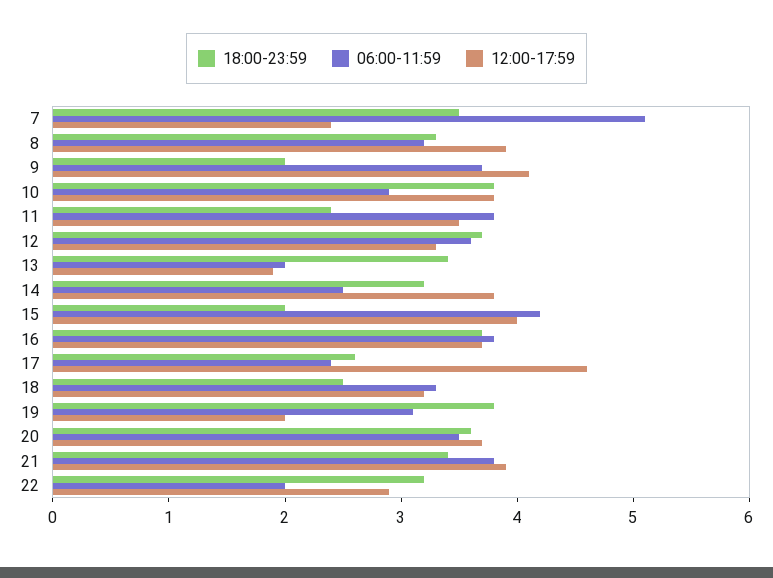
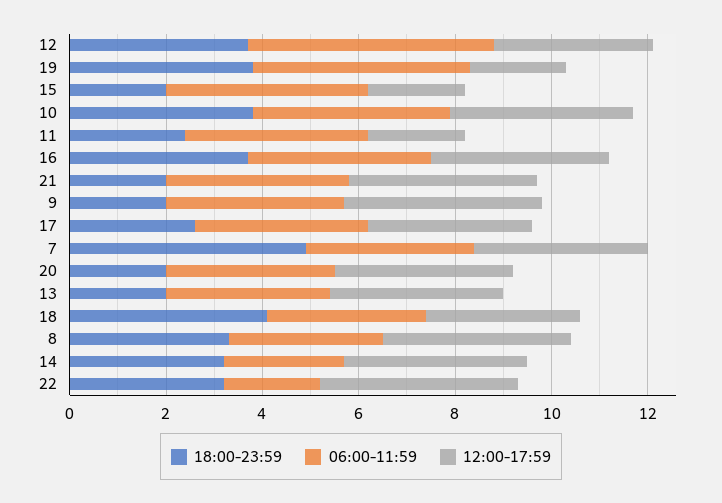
  {
    "18:00-23:59": {
-     "7": 3.5,
+     "7": 5,
      "8": 3.3,
      "9": 2,
      "10": 3.8,
      "11": 2.4,
      "12": 3.7,
-     "13": 3.4,
+     "13": 2,
      "14": 3.2,
      "15": 2,
      "16": 3.7,
      "17": 2.6,
-     "18": 2.5,
+     "18": 4,
      "19": 3.8,
-     "20": 3.6,
+     "20": 2,
-     "21": 3.4,
+     "21": 2,
      "22": 3.2
    },
    "06:00-11:59": {
-     "7": 5.1,
+     "7": 3.5,
      "8": 3.2,
      "9": 3.7,
-     "10": 2.9,
+     "10": 4,
      "11": 3.8,
-     "12": 3.6,
+     "12": 5,
-     "13": 2,
+     "13": 3.5,
      "14": 2.5,
      "15": 4.2,
      "16": 3.8,
-     "17": 2.4,
+     "17": 3.5,
      "18": 3.3,
-     "19": 3.1,
+     "19": 4.5,
      "20": 3.5,
      "21": 3.8,
      "22": 2
    },
    "12:00-17:59": {
-     "7": 2.4,
+     "7": 3.5,
      "8": 3.9,
      "9": 4.1,
      "10": 3.8,
-     "11": 3.5,
+     "11": 2,
      "12": 3.3,
-     "13": 1.9,
+     "13": 3.5,
      "14": 3.8,
-     "15": 4,
+     "15": 2,
      "16": 3.7,
-     "17": 4.6,
+     "17": 3.5,
      "18": 3.2,
      "19": 2,
      "20": 3.7,
      "21": 3.9,
-     "22": 2.9
+     "22": 4
    }
  }

